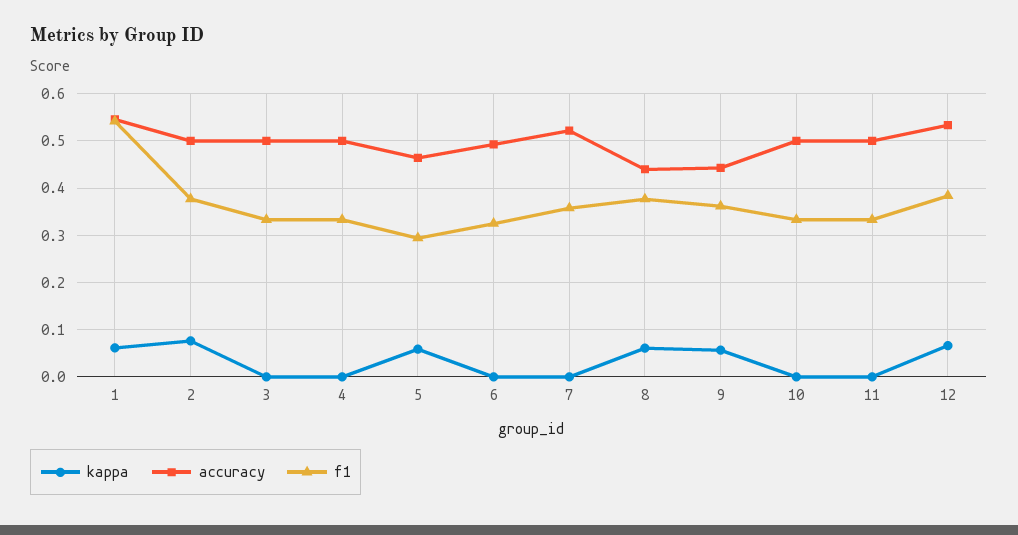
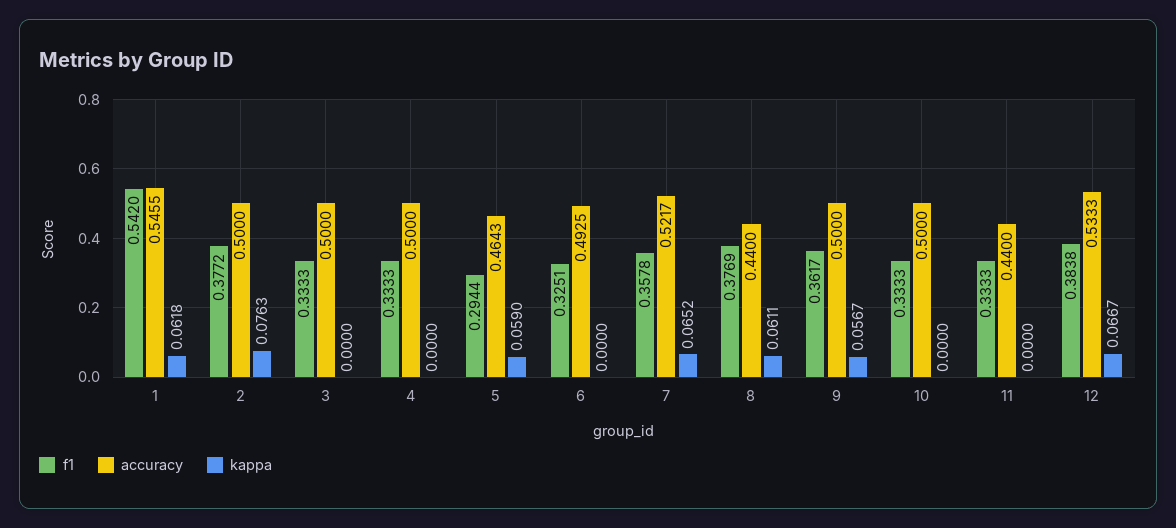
  {
    "kappa": {
      "1": 0.0618,
      "2": 0.0763,
      "3": 0,
      "4": 0,
      "5": 0.059,
      "6": 0,
-     "7": 0,
+     "7": 0.0652,
      "8": 0.0611,
      "9": 0.0567,
      "10": 0,
      "11": 0,
      "12": 0.0667
    },
    "accuracy": {
      "1": 0.5455,
      "2": 0.5,
      "3": 0.5,
      "4": 0.5,
      "5": 0.4643,
      "6": 0.4925,
      "7": 0.5217,
      "8": 0.44,
-     "9": 0.44,
+     "9": 0.5,
      "10": 0.5,
-     "11": 0.5,
+     "11": 0.44,
      "12": 0.5333
    },
    "f1": {
      "1": 0.542,
      "2": 0.3772,
      "3": 0.3333,
      "4": 0.3333,
      "5": 0.2944,
      "6": 0.3251,
      "7": 0.3578,
      "8": 0.3769,
      "9": 0.3617,
      "10": 0.3333,
      "11": 0.3333,
      "12": 0.3838
    }
  }

